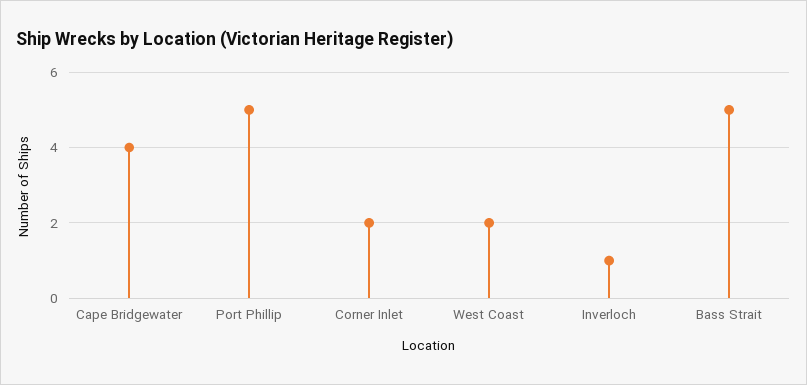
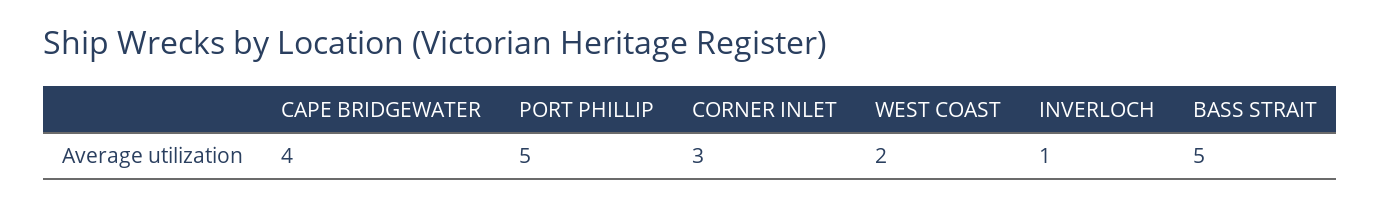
  {
    "Cape Bridgewater": 4,
    "Port Phillip": 5,
-   "Corner Inlet": 2,
+   "Corner Inlet": 3,
    "West Coast": 2,
    "Inverloch": 1,
    "Bass Strait": 5
  }

